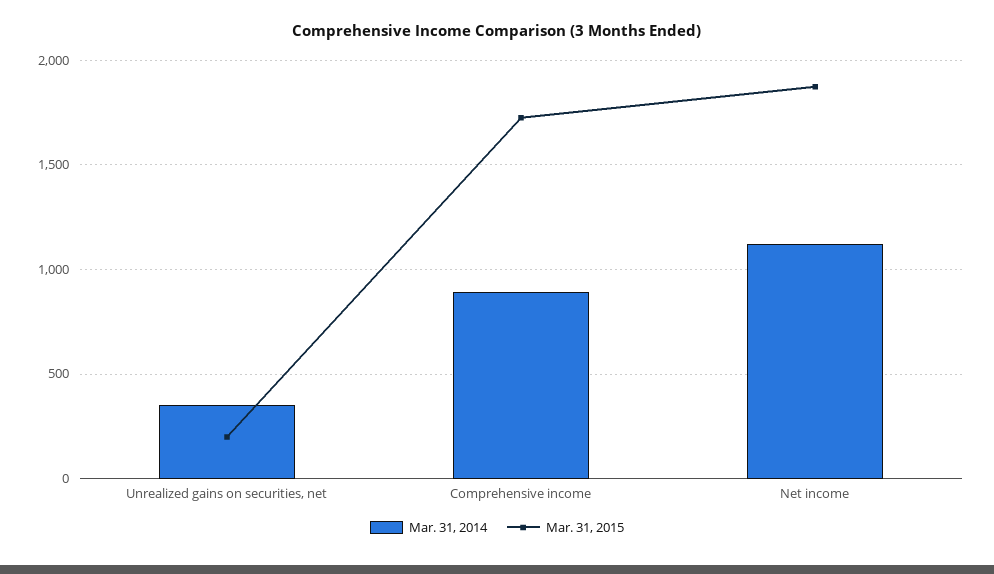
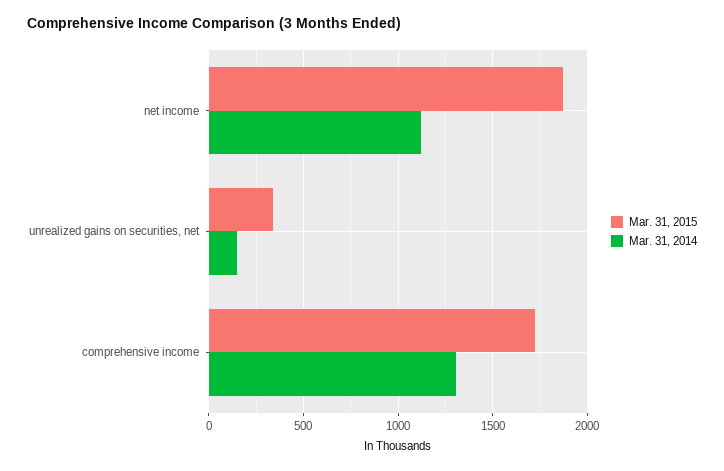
  {
    "Mar. 31, 2014": {
-     "Unrealized gains on securities, net": 350,
+     "Unrealized gains on securities, net": 150,
-     "Comprehensive income": 900,
+     "Comprehensive income": 1300,
      "Net income": 1100
    },
    "Mar. 31, 2015": {
-     "Unrealized gains on securities, net": 200,
+     "Unrealized gains on securities, net": 350,
      "Comprehensive income": 1750,
      "Net income": 1850
    }
  }

